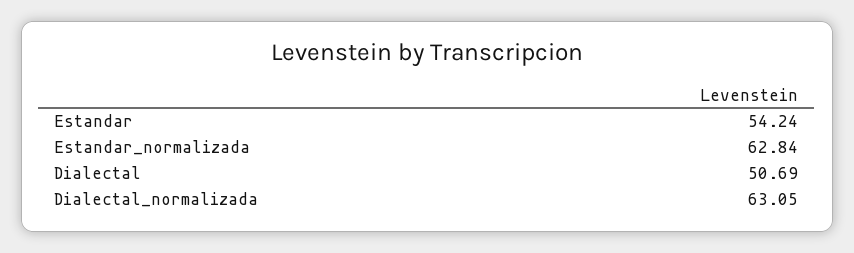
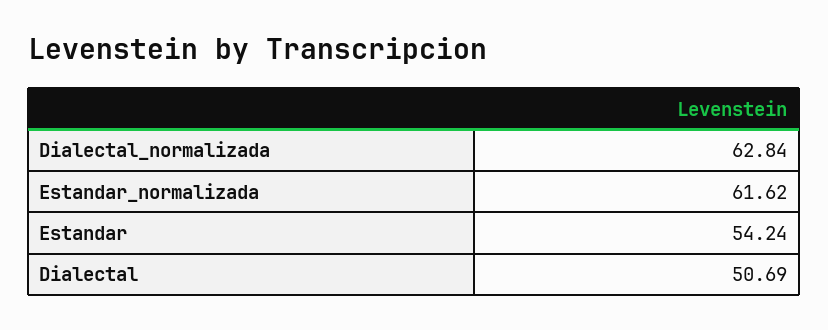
  {
    "Estandar": 54.24,
-   "Estandar_normalizada": 62.84,
+   "Estandar_normalizada": 61.62,
    "Dialectal": 50.69,
-   "Dialectal_normalizada": 63.05
+   "Dialectal_normalizada": 62.84
  }

